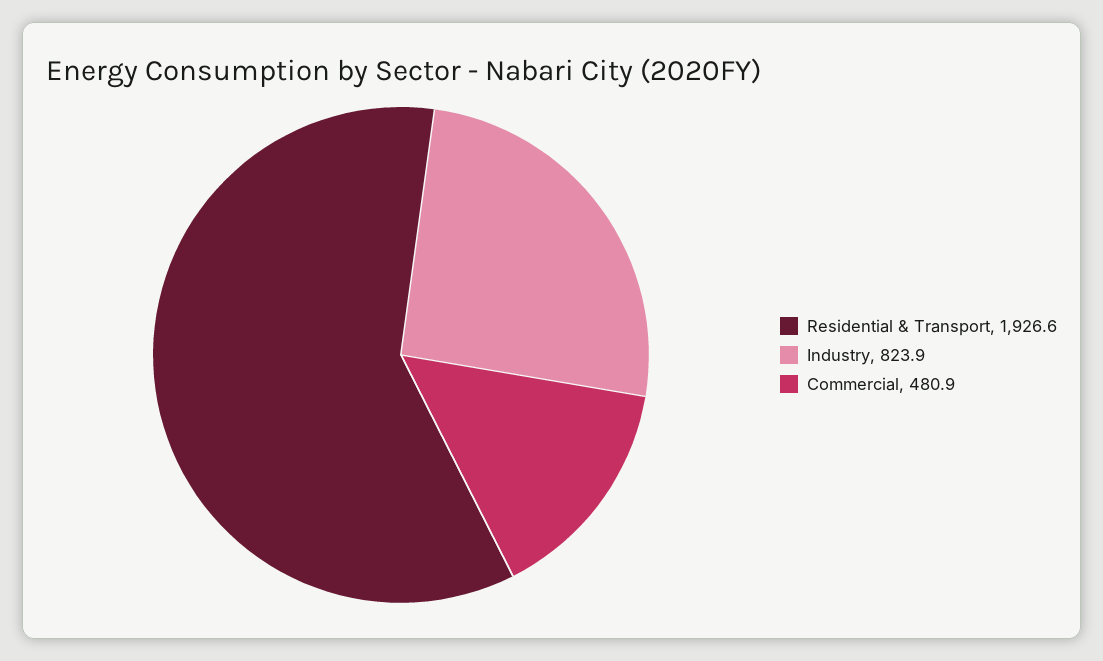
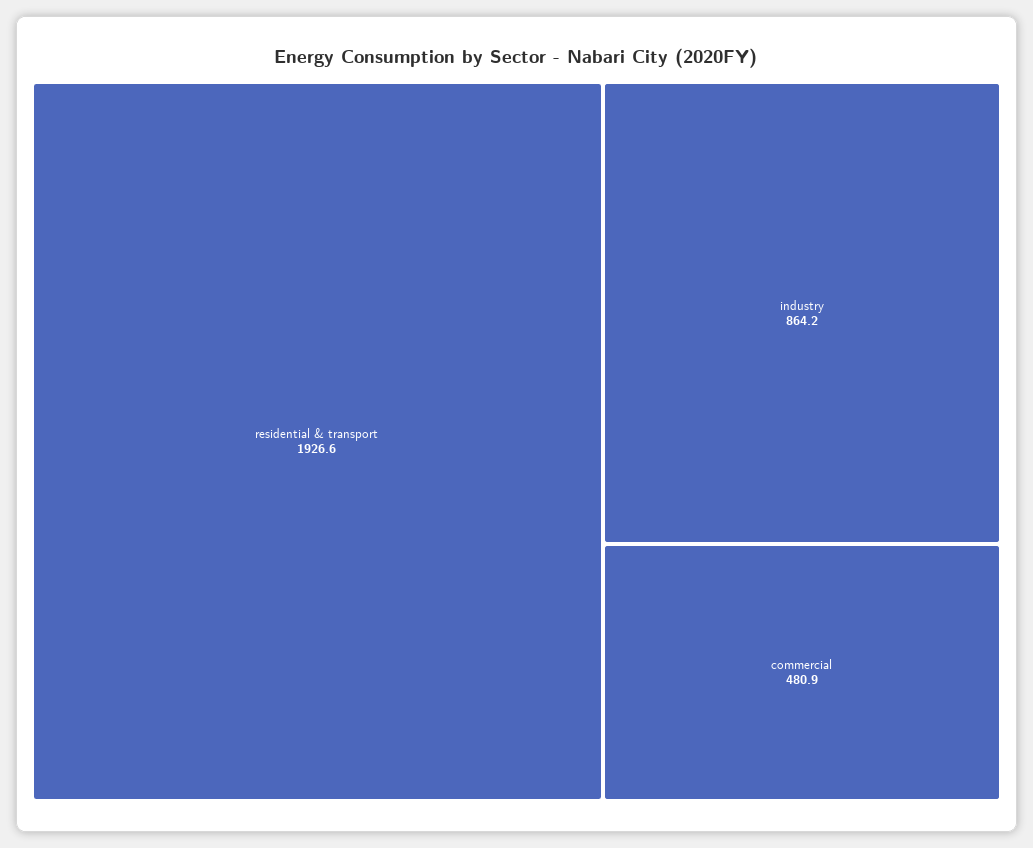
  {
    "Residential & Transport": 1926.6,
-   "Industry": 823.9,
+   "Industry": 864.2,
    "Commercial": 480.9
  }

